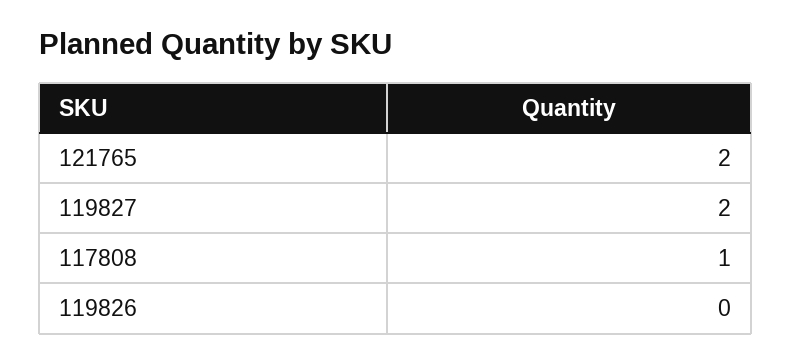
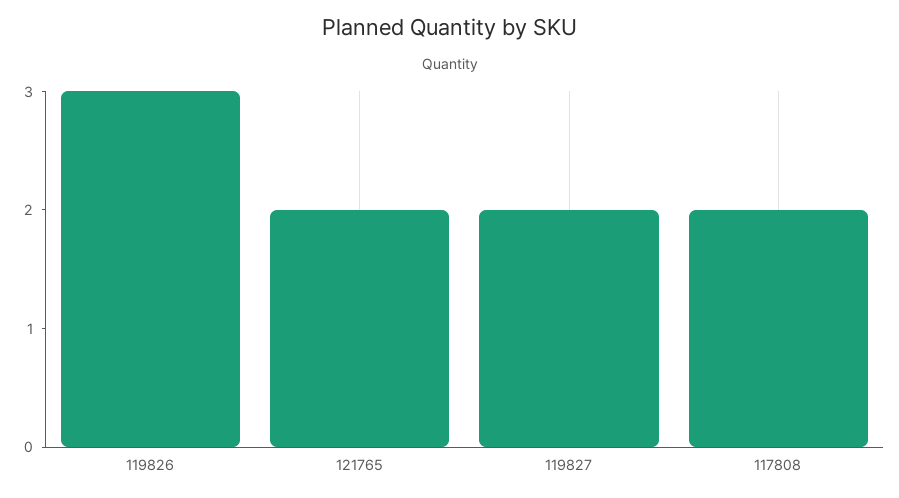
  {
    "121765": 2,
    "119827": 2,
-   "117808": 1,
+   "117808": 2,
-   "119826": 0
+   "119826": 3
  }

